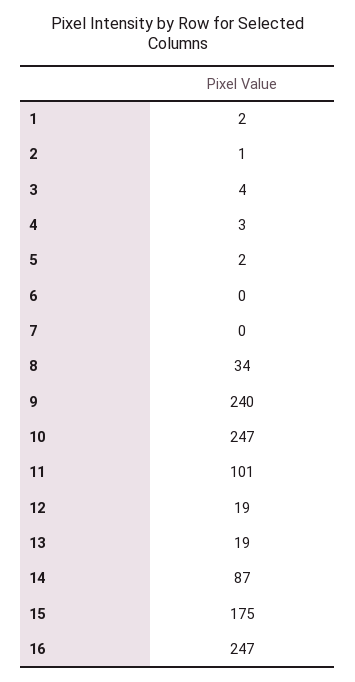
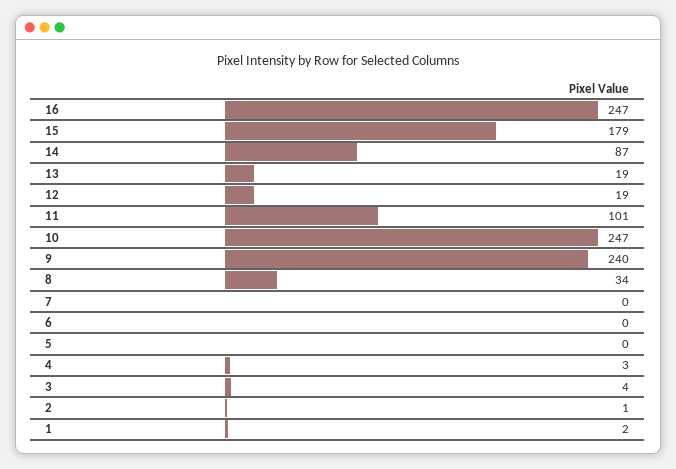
  {
    "1": 2,
    "2": 1,
    "3": 4,
    "4": 3,
-   "5": 2,
+   "5": 0,
    "6": 0,
    "7": 0,
    "8": 34,
    "9": 240,
    "10": 247,
    "11": 101,
    "12": 19,
    "13": 19,
    "14": 87,
-   "15": 175,
+   "15": 179,
    "16": 247
  }

